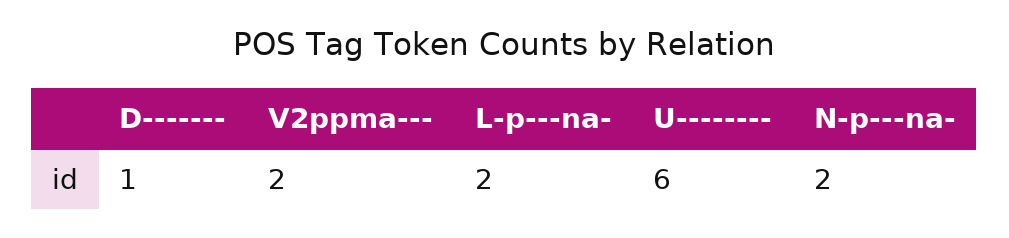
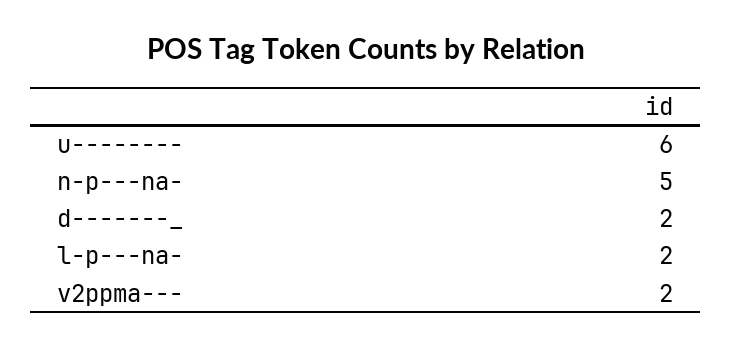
  {
-   "D-------": 1,
+   "D-------": 2,
    "V2ppma---": 2,
    "L-p---na-": 2,
    "U--------": 6,
-   "N-p---na-": 2
+   "N-p---na-": 5
  }

